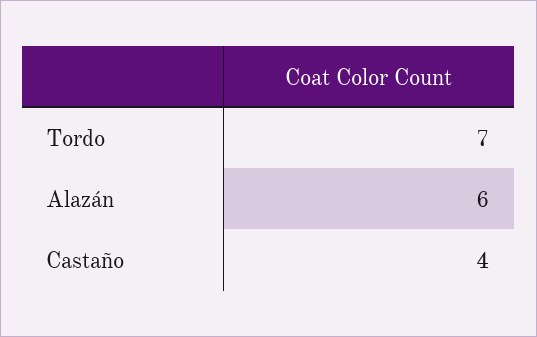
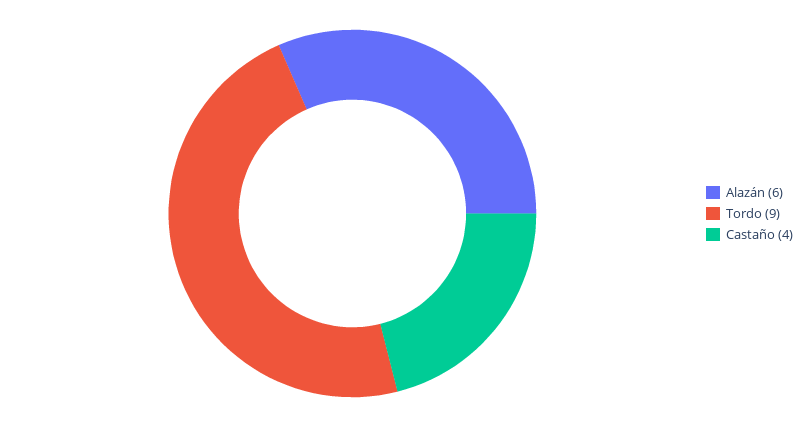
  {
-   "Tordo": 7,
+   "Tordo": 9,
    "Alazán": 6,
    "Castaño": 4
  }

